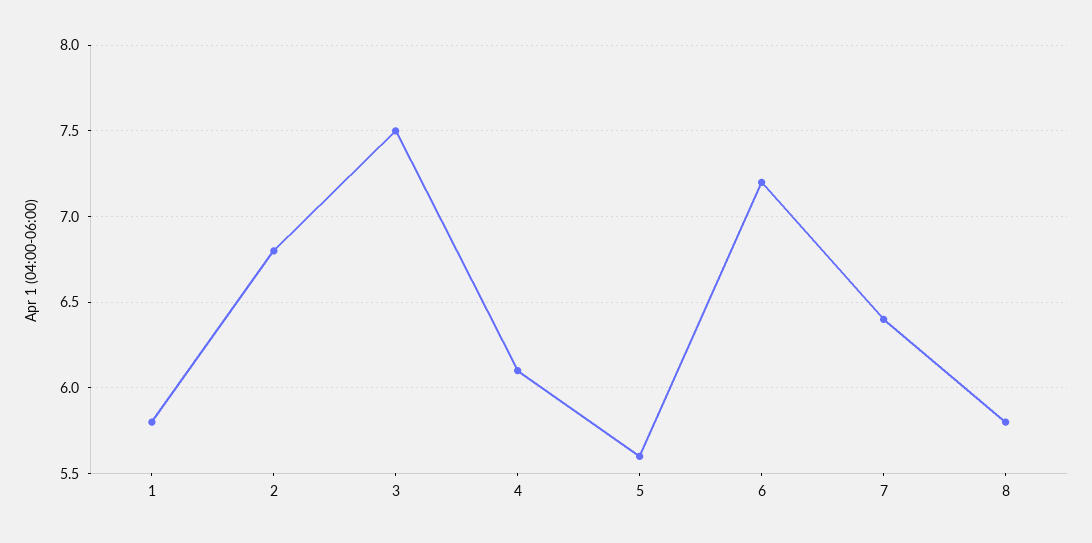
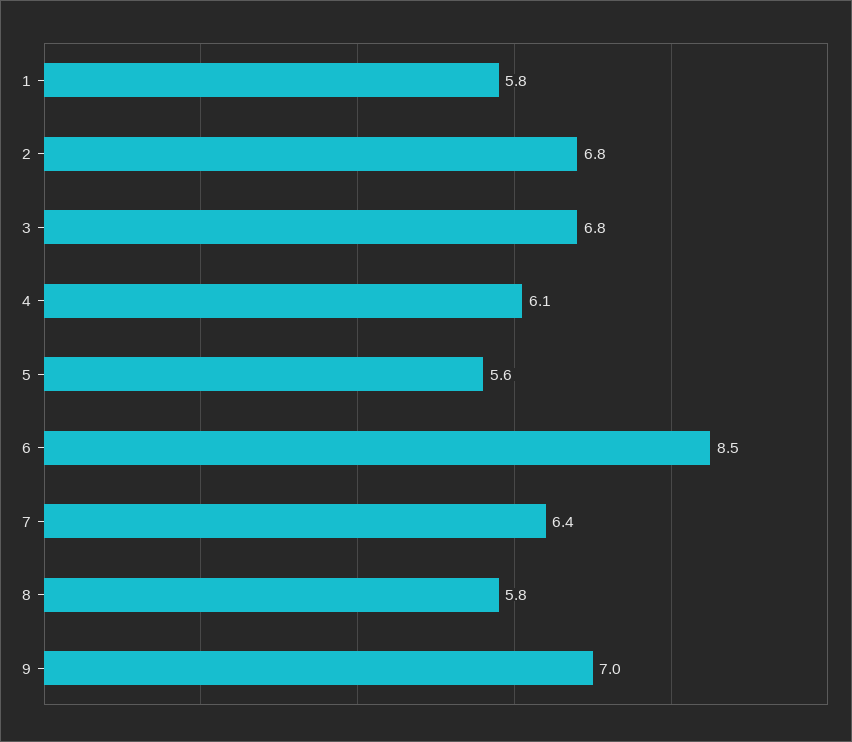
  {
    "1": 5.8,
    "2": 6.8,
-   "3": 7.5,
+   "3": 6.8,
    "4": 6.1,
    "5": 5.6,
-   "6": 7.2,
+   "6": 8.5,
    "7": 6.4,
-   "8": 5.8
+   "8": 5.8,
+   "9": 7
  }

